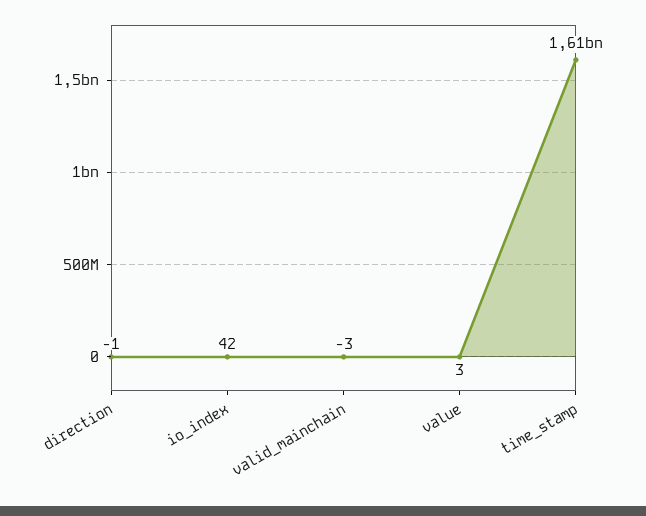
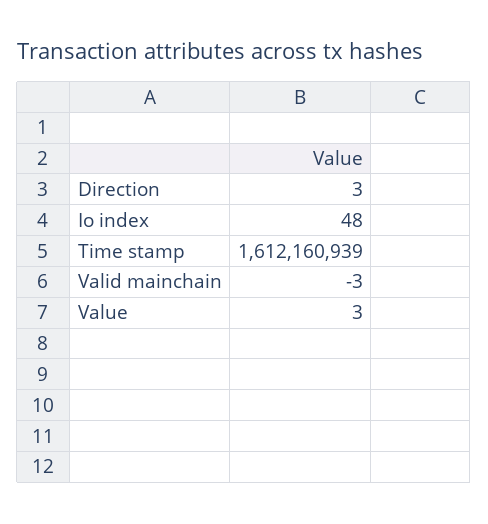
  {
-   "direction": -1,
+   "direction": 3,
-   "io_index": 42,
+   "io_index": 48,
    "valid_mainchain": -3,
    "value": 3,
    "time_stamp": 1612160939
  }

